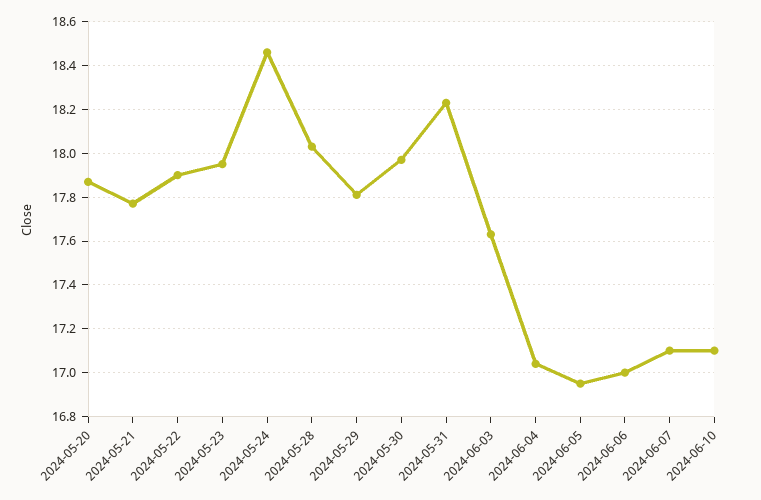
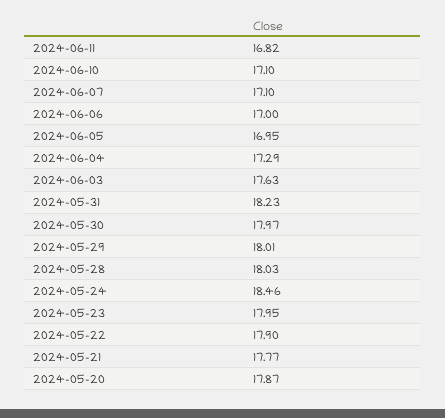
  {
    "2024-05-20": 17.87,
    "2024-05-21": 17.77,
    "2024-05-22": 17.9,
    "2024-05-23": 17.95,
    "2024-05-24": 18.46,
    "2024-05-28": 18.03,
-   "2024-05-29": 17.8,
+   "2024-05-29": 18.01,
    "2024-05-30": 17.97,
    "2024-05-31": 18.23,
    "2024-06-03": 17.63,
-   "2024-06-04": 17.05,
+   "2024-06-04": 17.29,
    "2024-06-05": 16.95,
    "2024-06-06": 17,
    "2024-06-07": 17.1,
-   "2024-06-10": 17.1
+   "2024-06-10": 17.1,
+   "2024-06-11": 16.82
  }

